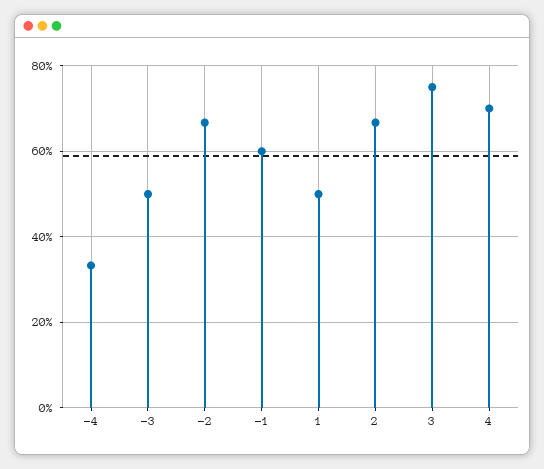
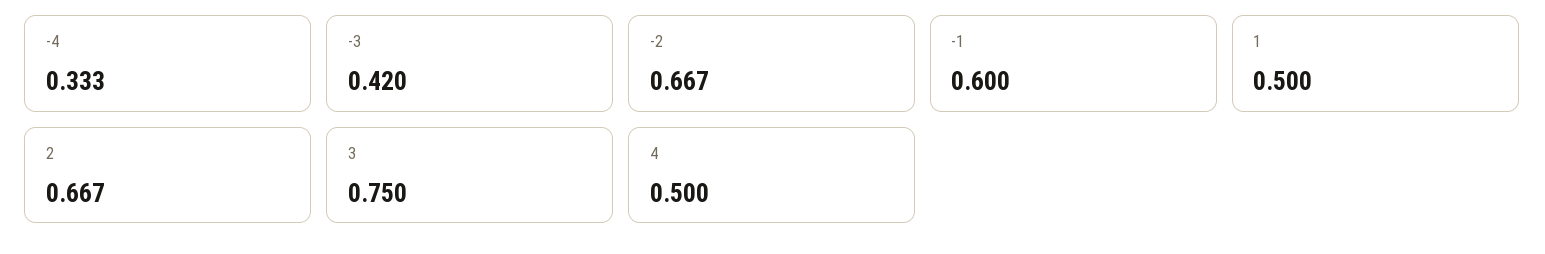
  {
    "-4": 0.333,
-   "-3": 0.5,
+   "-3": 0.42,
    "-2": 0.667,
    "-1": 0.6,
    "1": 0.5,
    "2": 0.667,
    "3": 0.75,
-   "4": 0.7
+   "4": 0.5
  }

